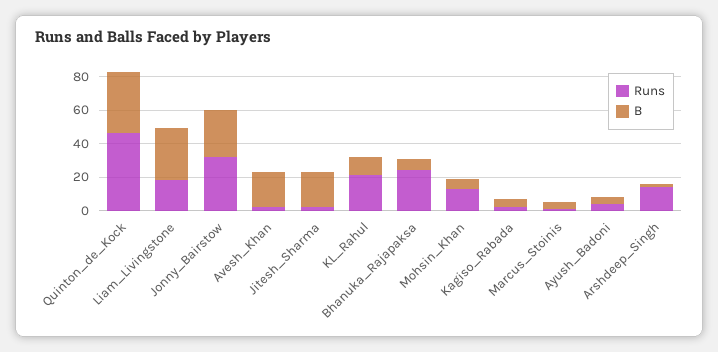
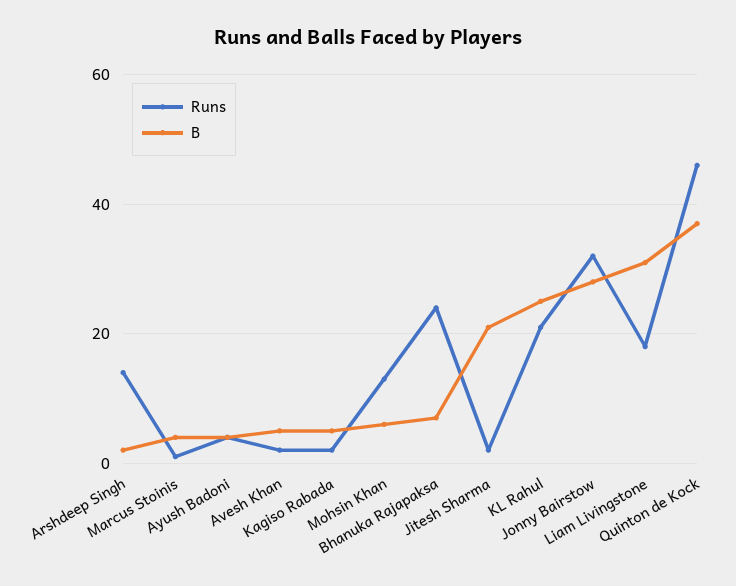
  {
    "Runs": {
      "Quinton_de_Kock": 45,
      "Liam_Livingstone": 20,
      "Jonny_Bairstow": 30,
      "Avesh_Khan": 0,
      "Jitesh_Sharma": 0,
      "KL_Rahul": 20,
      "Bhanuka_Rajapaksa": 25,
      "Mohsin_Khan": 15,
      "Kagiso_Rabada": 0,
      "Marcus_Stoinis": 0,
      "Ayush_Badoni": 5,
      "Arshdeep_Singh": 15
    },
    "B": {
      "Quinton_de_Kock": 35,
      "Liam_Livingstone": 30,
      "Jonny_Bairstow": 30,
-     "Avesh_Khan": 20,
+     "Avesh_Khan": 5,
      "Jitesh_Sharma": 20,
-     "KL_Rahul": 10,
+     "KL_Rahul": 25,
      "Bhanuka_Rajapaksa": 5,
      "Mohsin_Khan": 5,
      "Kagiso_Rabada": 5,
      "Marcus_Stoinis": 5,
      "Ayush_Badoni": 5,
      "Arshdeep_Singh": 0
    }
  }

